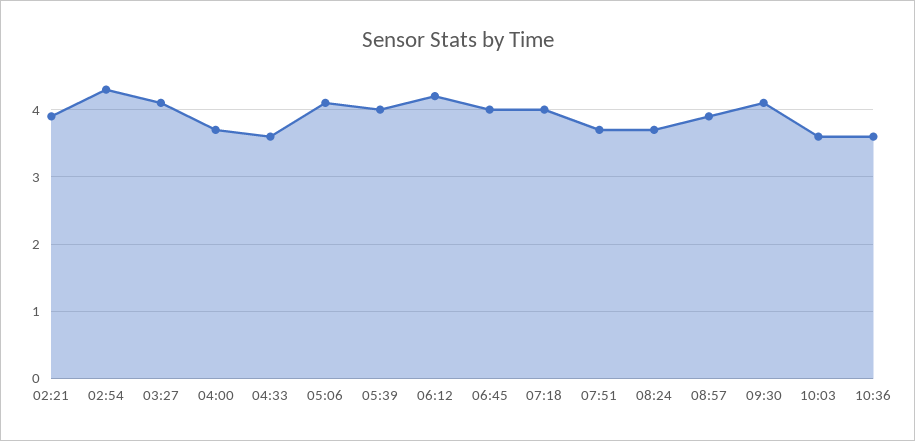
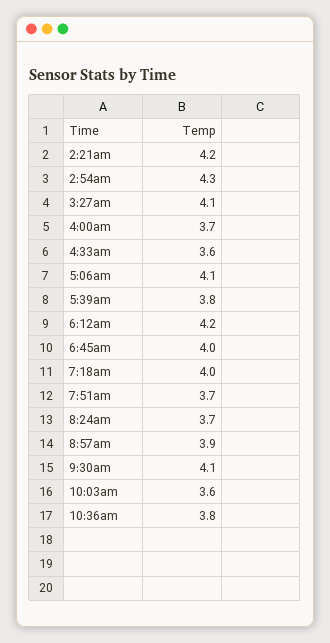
  {
-   "02:21": 3.9,
+   "02:21": 4.2,
    "02:54": 4.3,
    "03:27": 4.1,
    "04:00": 3.7,
    "04:33": 3.6,
    "05:06": 4.1,
-   "05:39": 4,
+   "05:39": 3.8,
    "06:12": 4.2,
    "06:45": 4,
    "07:18": 4,
    "07:51": 3.7,
    "08:24": 3.7,
    "08:57": 3.9,
    "09:30": 4.1,
    "10:03": 3.6,
-   "10:36": 3.6
+   "10:36": 3.8
  }

